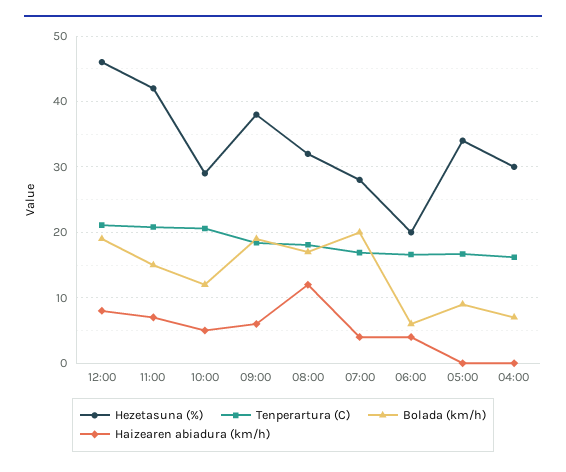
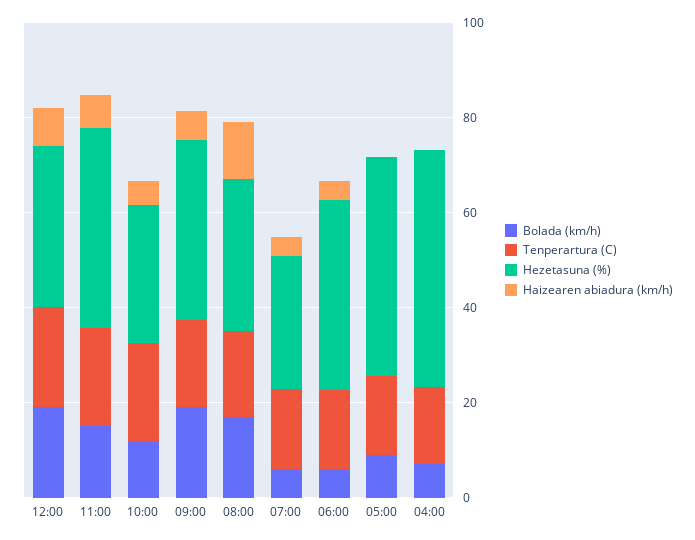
  {
    "Hezetasuna (%)": {
-     "12:00": 46,
+     "12:00": 35,
      "11:00": 42,
      "10:00": 29,
      "09:00": 38,
      "08:00": 32,
      "07:00": 28,
-     "06:00": 20,
+     "06:00": 40,
-     "05:00": 34,
+     "05:00": 45,
-     "04:00": 30
+     "04:00": 50
    },
    "Tenperartura (C)": {
      "12:00": 21,
      "11:00": 21,
      "10:00": 21,
      "09:00": 18,
      "08:00": 18,
      "07:00": 17,
      "06:00": 17,
      "05:00": 17,
      "04:00": 16
    },
    "Bolada (km/h)": {
      "12:00": 19,
      "11:00": 15,
      "10:00": 12,
      "09:00": 19,
      "08:00": 17,
-     "07:00": 20,
+     "07:00": 5,
      "06:00": 6,
      "05:00": 9,
      "04:00": 7
    },
    "Haizearen abiadura (km/h)": {
      "12:00": 8,
      "11:00": 7,
      "10:00": 5,
      "09:00": 6,
      "08:00": 12,
      "07:00": 4,
      "06:00": 4,
      "05:00": 0,
      "04:00": 0
    }
  }

